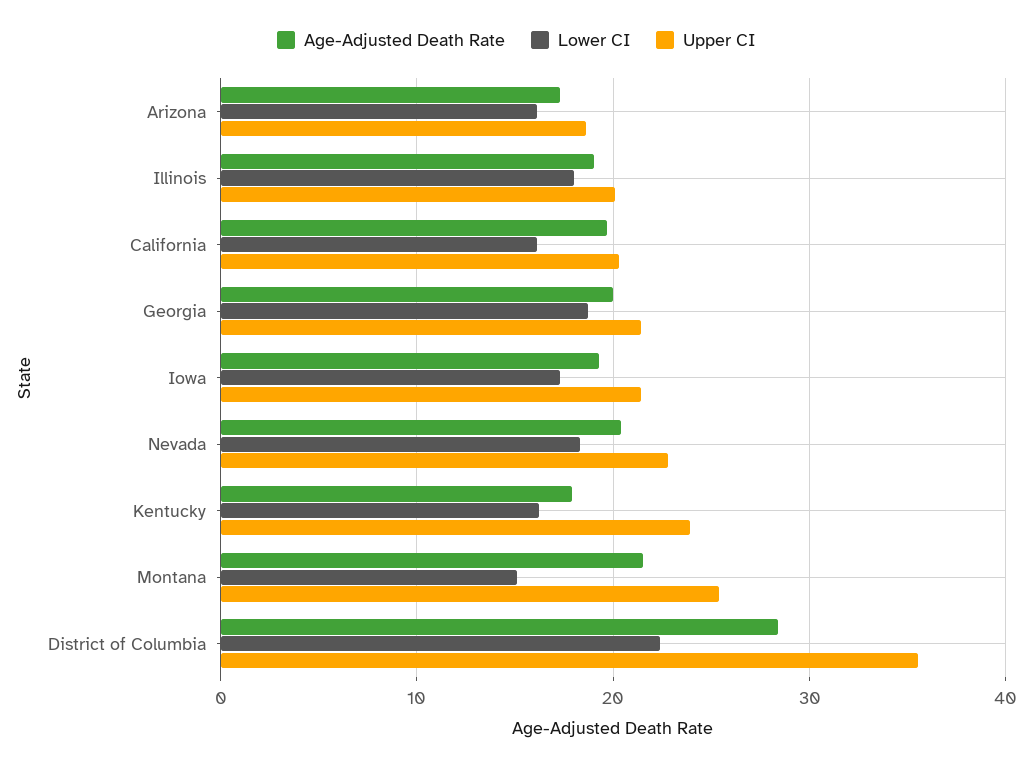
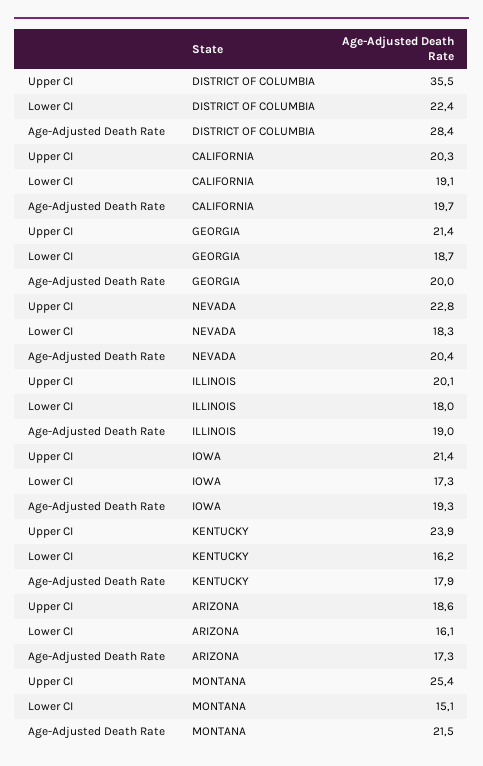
  {
    "Age-Adjusted Death Rate": {
      "Arizona": 17.3,
      "Illinois": 19,
      "California": 19.7,
      "Georgia": 20,
      "Iowa": 19.3,
      "Nevada": 20.4,
      "Kentucky": 17.9,
      "Montana": 21.5,
      "District of Columbia": 28.4
    },
    "Lower CI": {
      "Arizona": 16.1,
      "Illinois": 18,
-     "California": 16,
+     "California": 19.1,
      "Georgia": 18.7,
      "Iowa": 17.3,
      "Nevada": 18.3,
      "Kentucky": 16.2,
      "Montana": 15.1,
      "District of Columbia": 22.4
    },
    "Upper CI": {
      "Arizona": 18.6,
      "Illinois": 20.1,
      "California": 20.3,
      "Georgia": 21.4,
      "Iowa": 21.4,
      "Nevada": 22.8,
      "Kentucky": 23.9,
      "Montana": 25.4,
      "District of Columbia": 35.5
    }
  }

